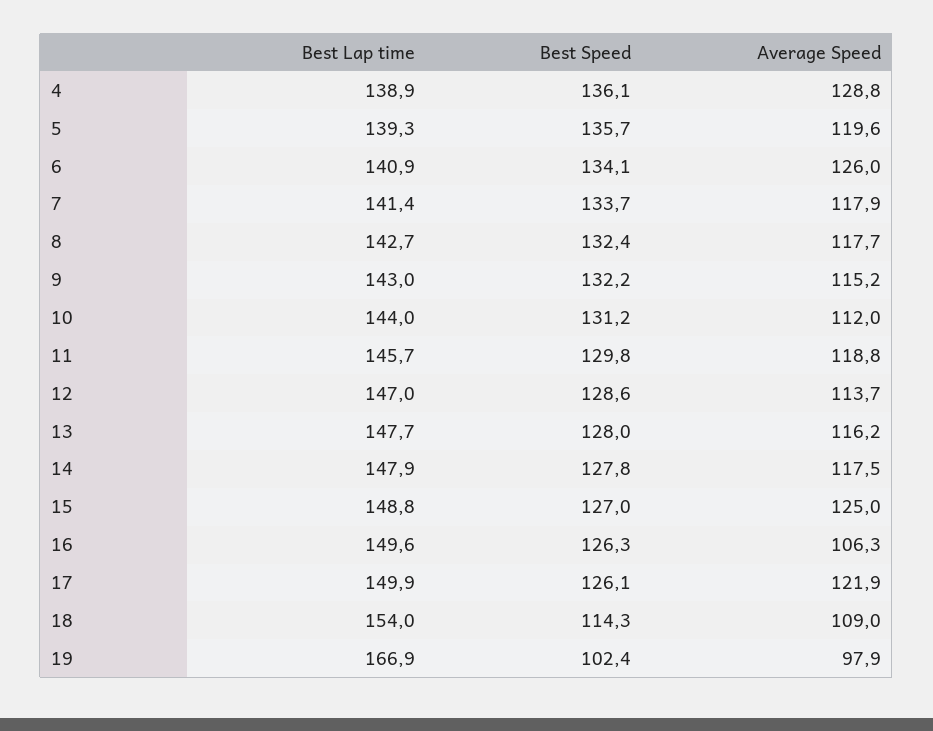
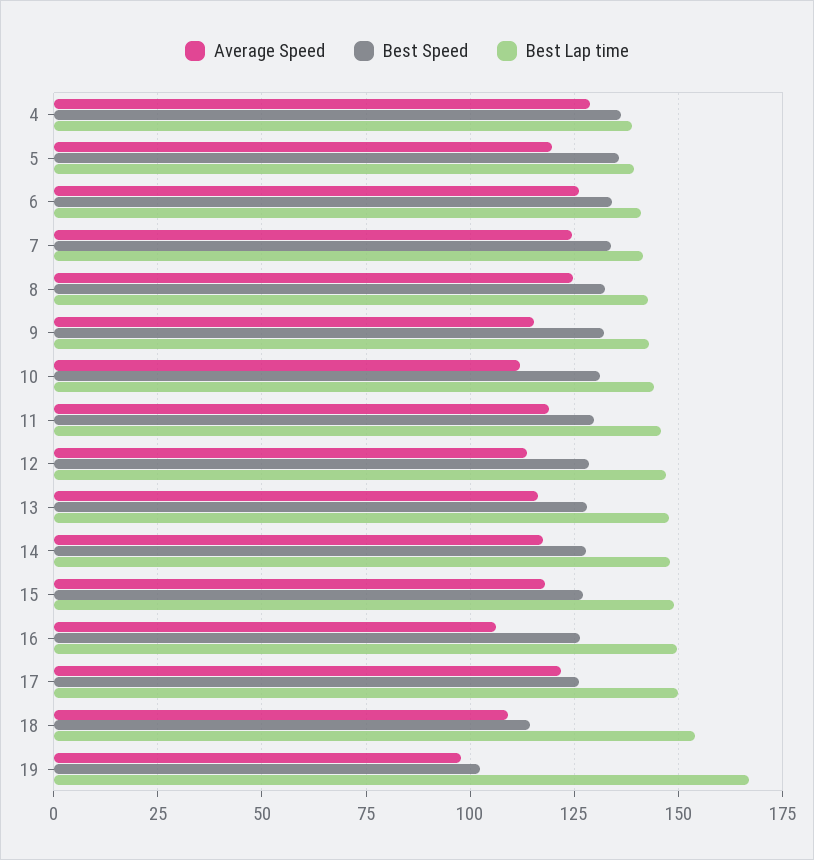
  {
    "Best Lap time": {
      "4": 138.9,
      "5": 139.3,
      "6": 140.9,
      "7": 141.4,
      "8": 142.7,
      "9": 143,
      "10": 144,
      "11": 145.7,
      "12": 147,
      "13": 147.7,
      "14": 147.9,
      "15": 148.8,
      "16": 149.6,
      "17": 149.9,
      "18": 154,
      "19": 166.9
    },
    "Best Speed": {
      "4": 136.1,
      "5": 135.7,
      "6": 134.1,
      "7": 133.7,
      "8": 132.4,
      "9": 132.2,
      "10": 131.2,
      "11": 129.8,
      "12": 128.6,
      "13": 128,
      "14": 127.8,
      "15": 127,
      "16": 126.3,
      "17": 126.1,
      "18": 114.3,
      "19": 102.4
    },
    "Average Speed": {
      "4": 128.8,
      "5": 119.6,
      "6": 126,
-     "7": 117.9,
+     "7": 125,
-     "8": 117.7,
+     "8": 125,
      "9": 115.2,
      "10": 112,
      "11": 118.8,
      "12": 113.7,
      "13": 116.2,
      "14": 117.5,
-     "15": 125,
+     "15": 117.5,
      "16": 106.3,
      "17": 121.9,
      "18": 109,
      "19": 97.9
    }
  }

